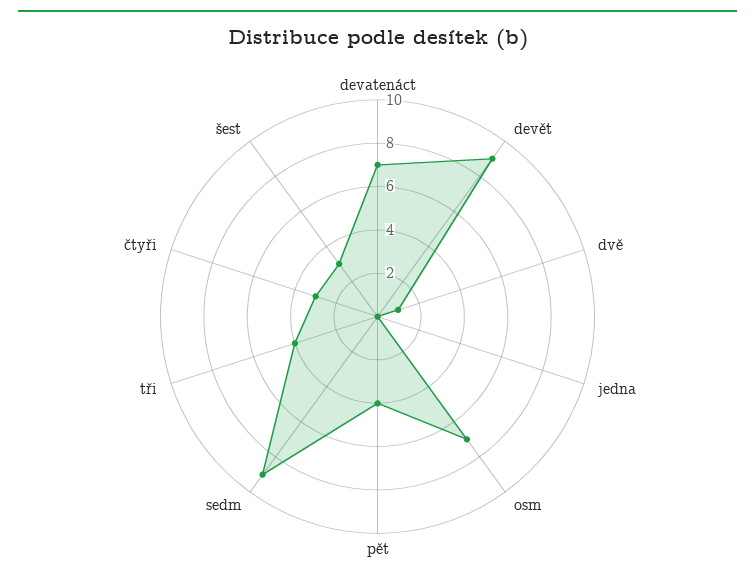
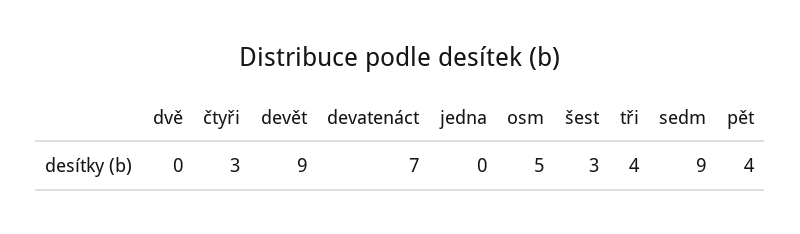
  {
    "devatenáct": 7,
    "devět": 9,
-   "dvě": 1,
+   "dvě": 0,
    "jedna": 0,
-   "osm": 7,
+   "osm": 5,
    "pět": 4,
    "sedm": 9,
    "tři": 4,
    "čtyři": 3,
    "šest": 3
  }

